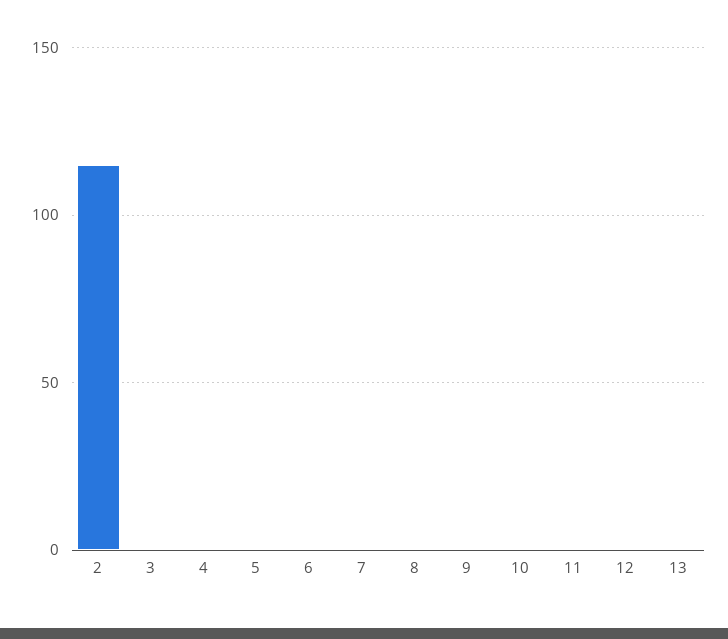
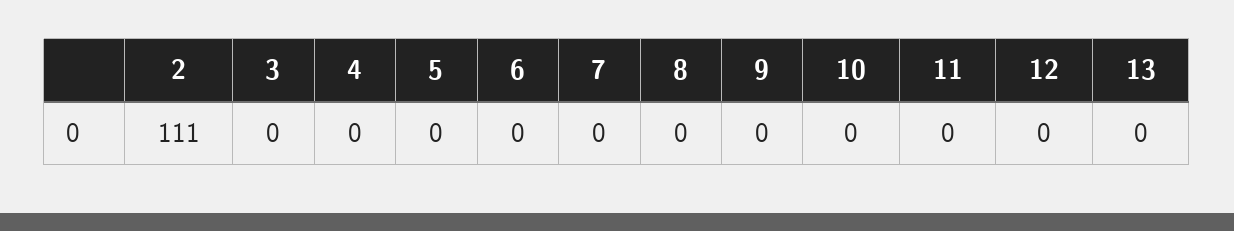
  {
-   "2": 115,
+   "2": 111,
    "3": 0,
    "4": 0,
    "5": 0,
    "6": 0,
    "7": 0,
    "8": 0,
    "9": 0,
    "10": 0,
    "11": 0,
    "12": 0,
    "13": 0
  }

